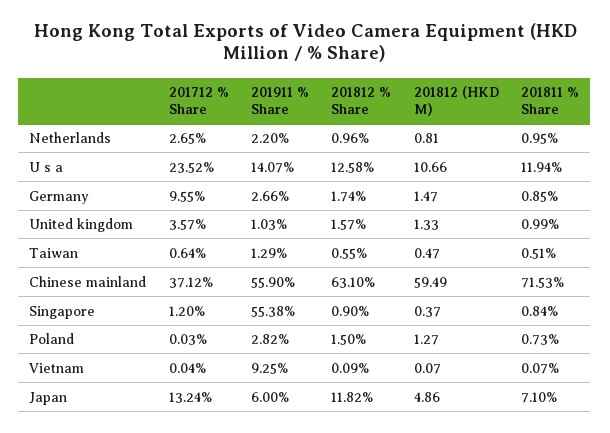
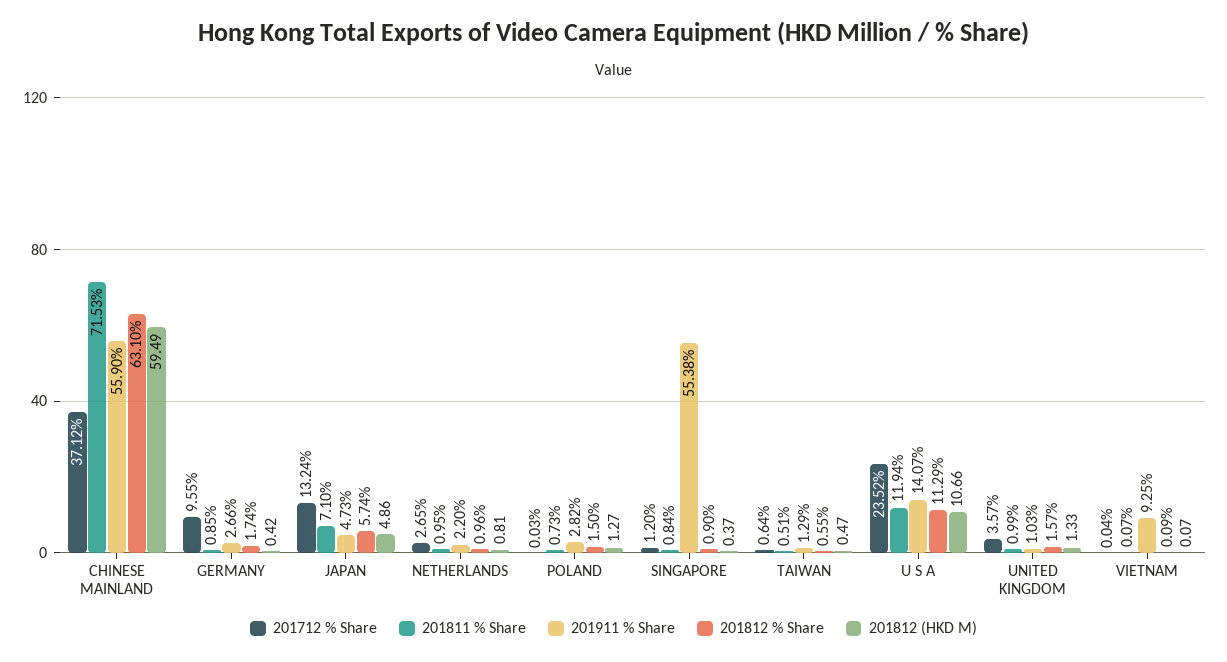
  {
    "201712 % Share": {
      "Netherlands": 2.65,
      "U s a": 23.52,
      "Germany": 9.55,
      "United kingdom": 3.57,
      "Taiwan": 0.64,
      "Chinese mainland": 37.12,
      "Singapore": 1.2,
      "Poland": 0.03,
      "Vietnam": 0.04,
      "Japan": 13.24
    },
    "201911 % Share": {
      "Netherlands": 2.2,
      "U s a": 14.07,
      "Germany": 2.66,
      "United kingdom": 1.03,
      "Taiwan": 1.29,
      "Chinese mainland": 55.9,
      "Singapore": 55.38,
      "Poland": 2.82,
      "Vietnam": 9.25,
-     "Japan": 6
+     "Japan": 4.73
    },
    "201812 % Share": {
      "Netherlands": 0.96,
-     "U s a": 12.58,
+     "U s a": 11.29,
      "Germany": 1.74,
      "United kingdom": 1.57,
      "Taiwan": 0.55,
      "Chinese mainland": 63.1,
      "Singapore": 0.9,
      "Poland": 1.5,
      "Vietnam": 0.09,
-     "Japan": 11.82
+     "Japan": 5.74
    },
    "201812 (HKD M)": {
      "Netherlands": 0.81,
      "U s a": 10.66,
-     "Germany": 1.47,
+     "Germany": 0.42,
      "United kingdom": 1.33,
      "Taiwan": 0.47,
      "Chinese mainland": 59.49,
      "Singapore": 0.37,
      "Poland": 1.27,
      "Vietnam": 0.07,
      "Japan": 4.86
    },
    "201811 % Share": {
      "Netherlands": 0.95,
      "U s a": 11.94,
      "Germany": 0.85,
      "United kingdom": 0.99,
      "Taiwan": 0.51,
      "Chinese mainland": 71.53,
      "Singapore": 0.84,
      "Poland": 0.73,
      "Vietnam": 0.07,
      "Japan": 7.1
    }
  }

